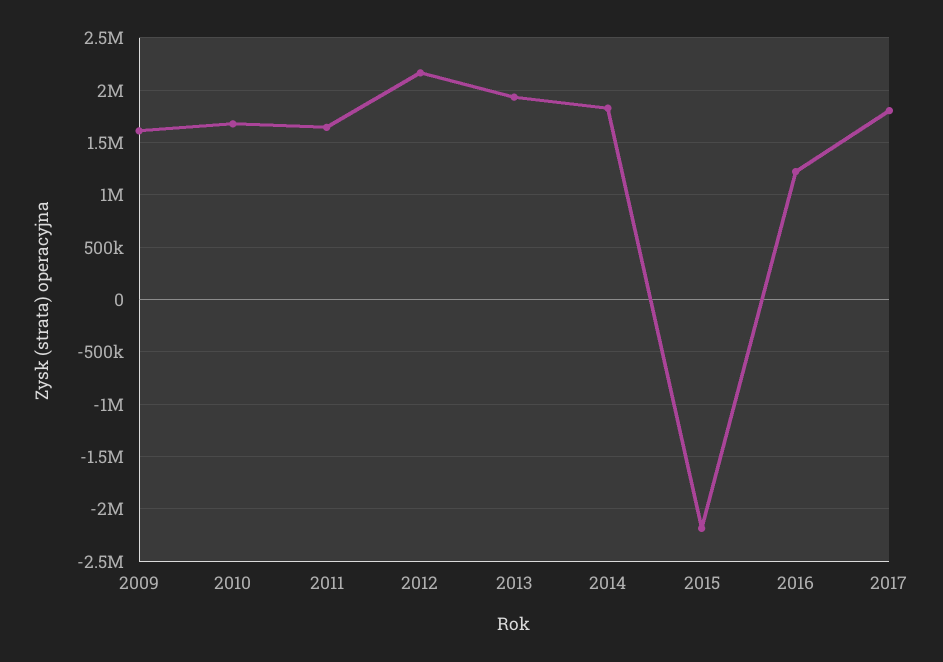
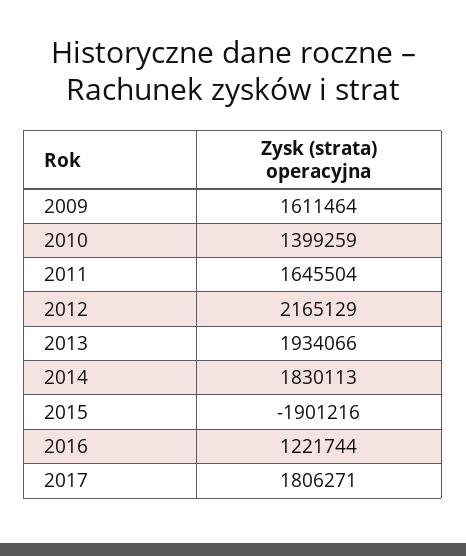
  {
    "2009": 1611464,
-   "2010": 1700000,
+   "2010": 1399259,
    "2011": 1645504,
    "2012": 2165129,
    "2013": 1934066,
    "2014": 1830113,
-   "2015": -2200000,
+   "2015": -1901216,
    "2016": 1221744,
    "2017": 1806271
  }

